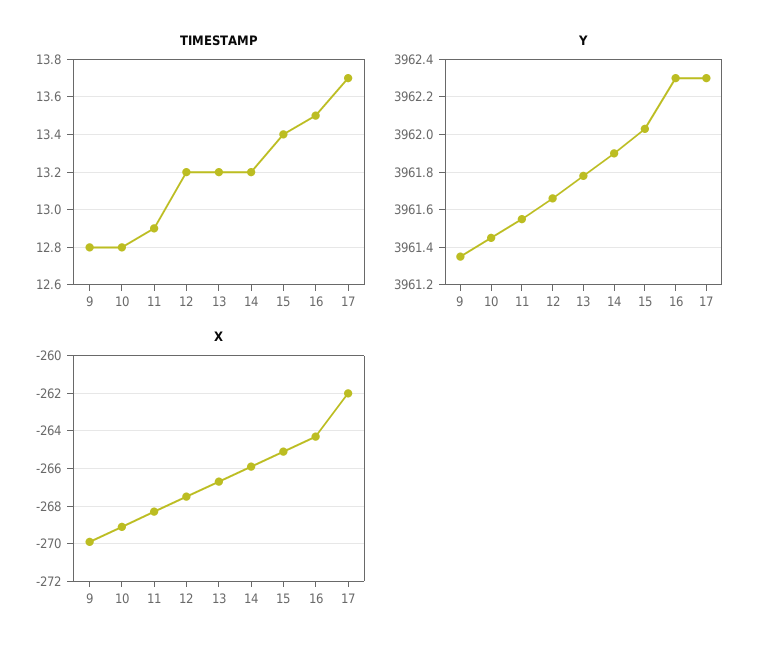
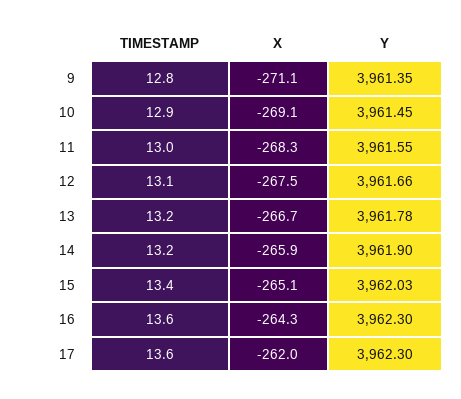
  {
    "TIMESTAMP": {
      "9": 12.8,
-     "10": 12.8,
+     "10": 12.9,
-     "11": 12.9,
+     "11": 13,
-     "12": 13.2,
+     "12": 13.1,
      "13": 13.2,
      "14": 13.2,
      "15": 13.4,
-     "16": 13.5,
+     "16": 13.6,
-     "17": 13.7
+     "17": 13.6
    },
    "Y": {
      "9": 3961.35,
      "10": 3961.45,
      "11": 3961.55,
      "12": 3961.66,
      "13": 3961.78,
      "14": 3961.9,
      "15": 3962.03,
      "16": 3962.3,
      "17": 3962.3
    },
    "X": {
-     "9": -270,
+     "9": -271.1,
      "10": -269.1,
      "11": -268.3,
      "12": -267.5,
      "13": -266.7,
      "14": -265.9,
      "15": -265.1,
      "16": -264.3,
      "17": -262
    }
  }

